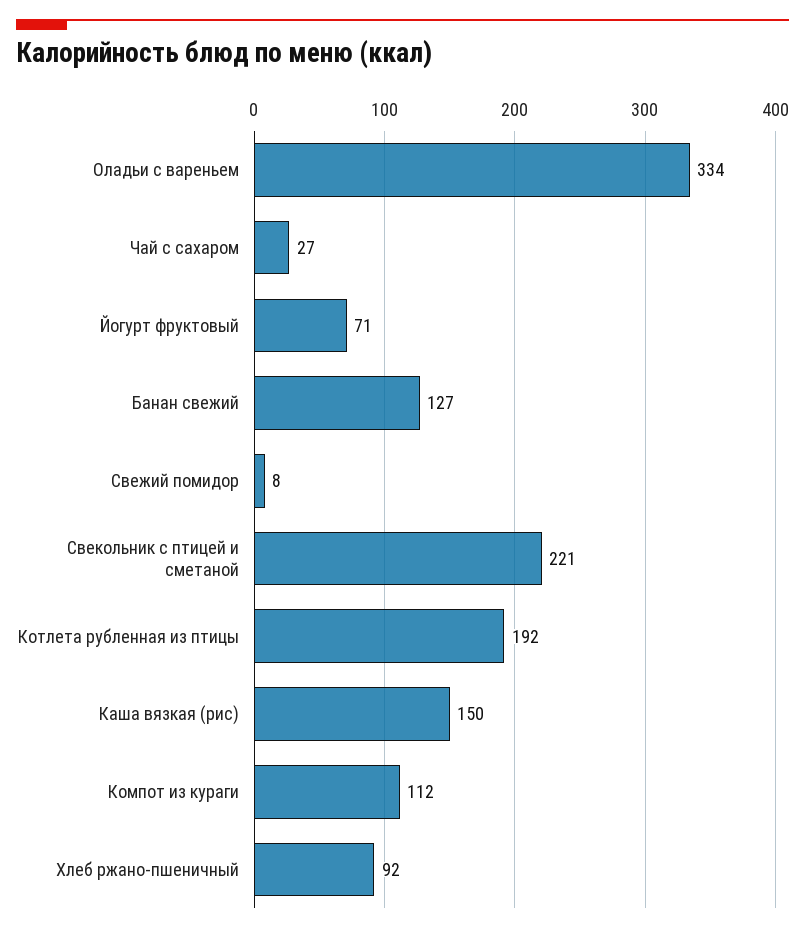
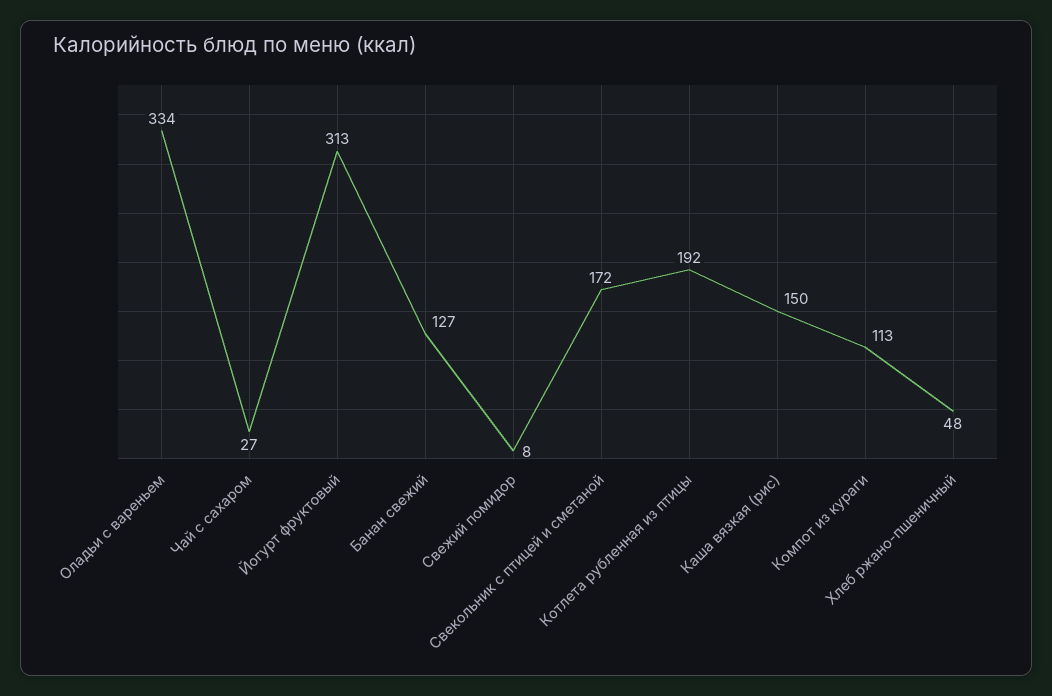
  {
    "Оладьи с вареньем": 334,
    "Чай с сахаром": 27,
-   "Йогурт фруктовый": 71,
+   "Йогурт фруктовый": 313,
    "Банан свежий": 127,
    "Свежий помидор": 8,
-   "Свекольник с птицей и сметаной": 221,
+   "Свекольник с птицей и сметаной": 172,
    "Котлета рубленная из птицы": 192,
    "Каша вязкая (рис)": 150,
-   "Компот из кураги": 112,
+   "Компот из кураги": 113,
-   "Хлеб ржано-пшеничный": 92
+   "Хлеб ржано-пшеничный": 48
  }

